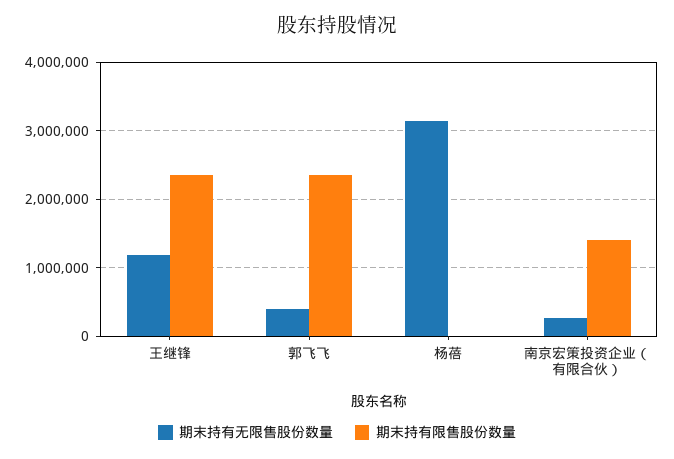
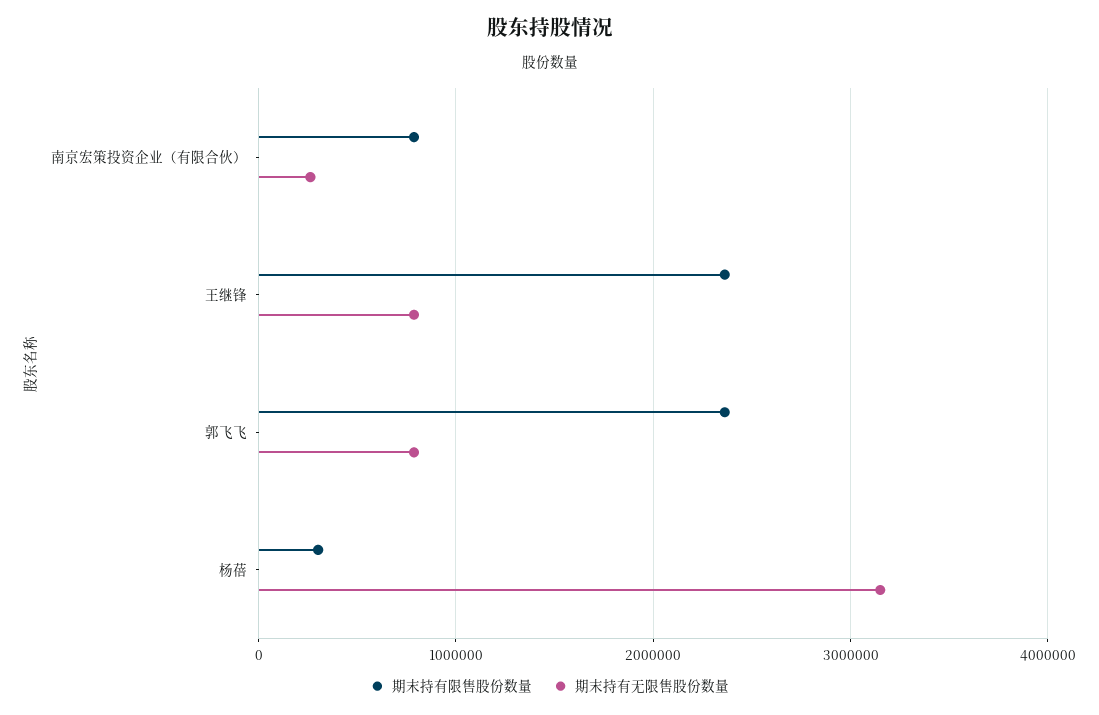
  {
    "期末持有无限售股份数量": {
-     "王继锋": 1200000,
+     "王继锋": 800000,
-     "郭飞飞": 400000,
+     "郭飞飞": 800000,
      "杨蓓": 3200000,
      "南京宏策投资企业（有限合伙）": 300000
    },
    "期末持有限售股份数量": {
      "王继锋": 2400000,
      "郭飞飞": 2400000,
-     "杨蓓": 0,
+     "杨蓓": 300000,
-     "南京宏策投资企业（有限合伙）": 1400000
+     "南京宏策投资企业（有限合伙）": 800000
    }
  }

